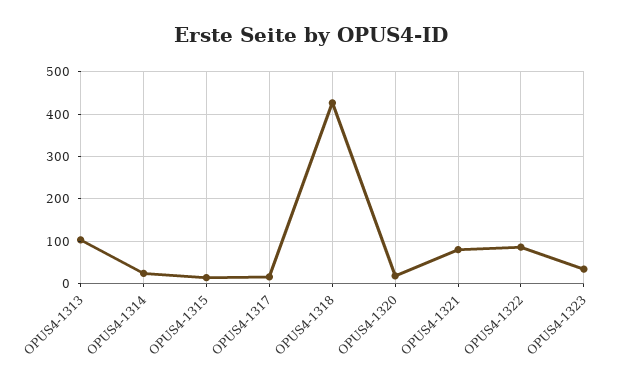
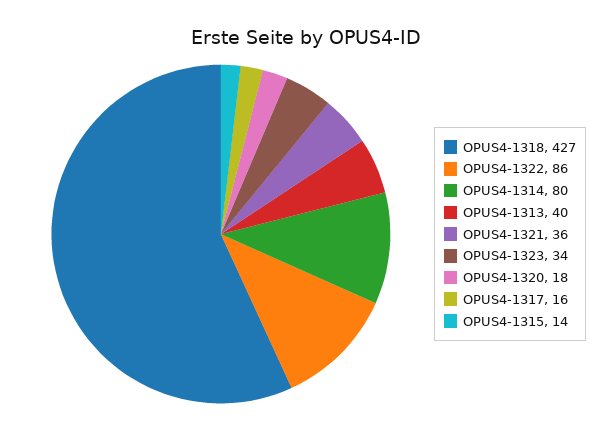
  {
-   "OPUS4-1313": 100,
+   "OPUS4-1313": 40,
-   "OPUS4-1314": 20,
+   "OPUS4-1314": 80,
    "OPUS4-1315": 14,
    "OPUS4-1317": 16,
    "OPUS4-1318": 427,
    "OPUS4-1320": 18,
-   "OPUS4-1321": 80,
+   "OPUS4-1321": 36,
    "OPUS4-1322": 86,
    "OPUS4-1323": 34
  }

